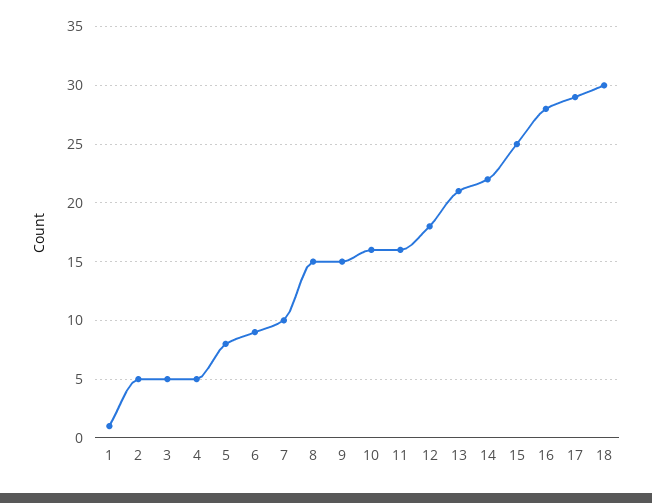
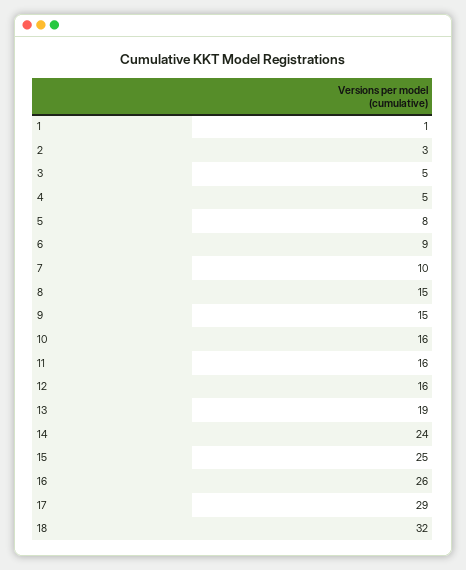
  {
    "1": 1,
-   "2": 5,
+   "2": 3,
    "3": 5,
    "4": 5,
    "5": 8,
    "6": 9,
    "7": 10,
    "8": 15,
    "9": 15,
    "10": 16,
    "11": 16,
-   "12": 18,
+   "12": 16,
-   "13": 21,
+   "13": 19,
-   "14": 22,
+   "14": 24,
    "15": 25,
-   "16": 28,
+   "16": 26,
    "17": 29,
-   "18": 30
+   "18": 32
  }

